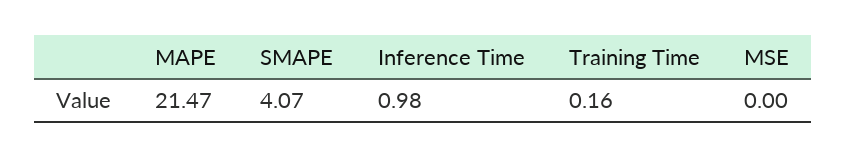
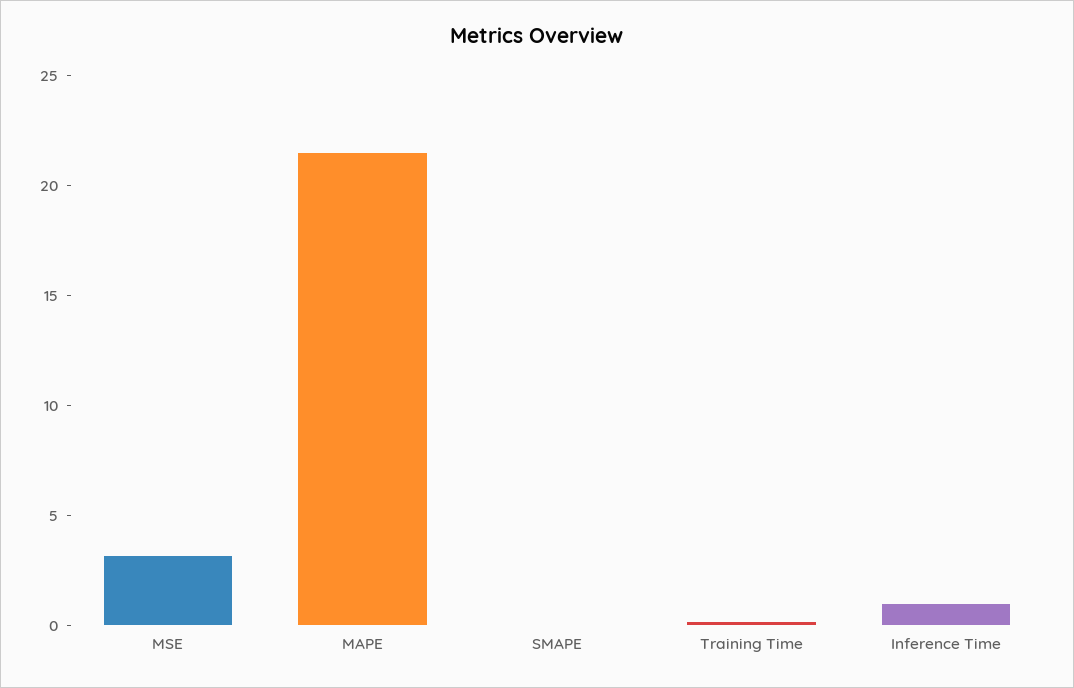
  {
    "MAPE": 21.47,
-   "SMAPE": 4.07,
+   "SMAPE": 0,
    "Inference Time": 0.98,
    "Training Time": 0.16,
-   "MSE": 0
+   "MSE": 3
  }

